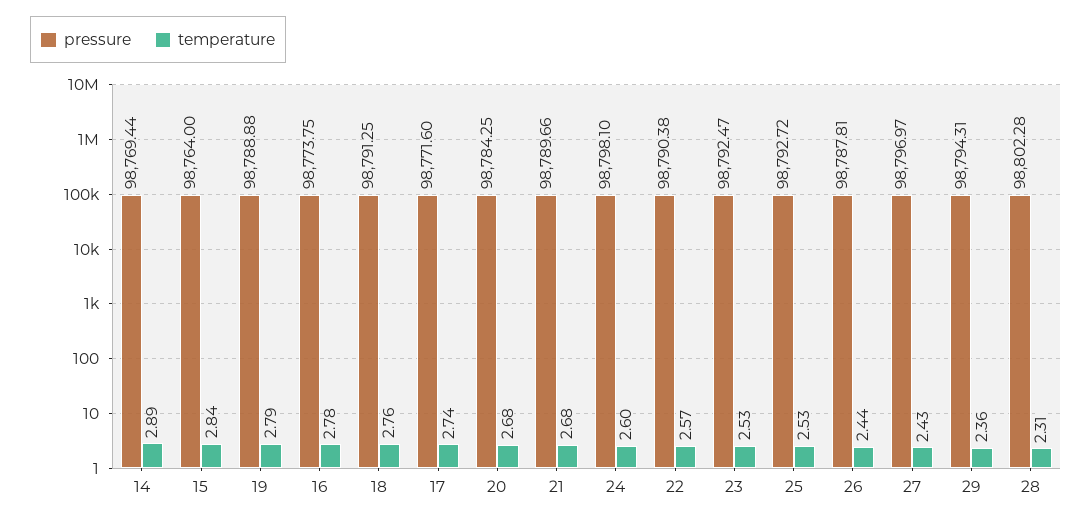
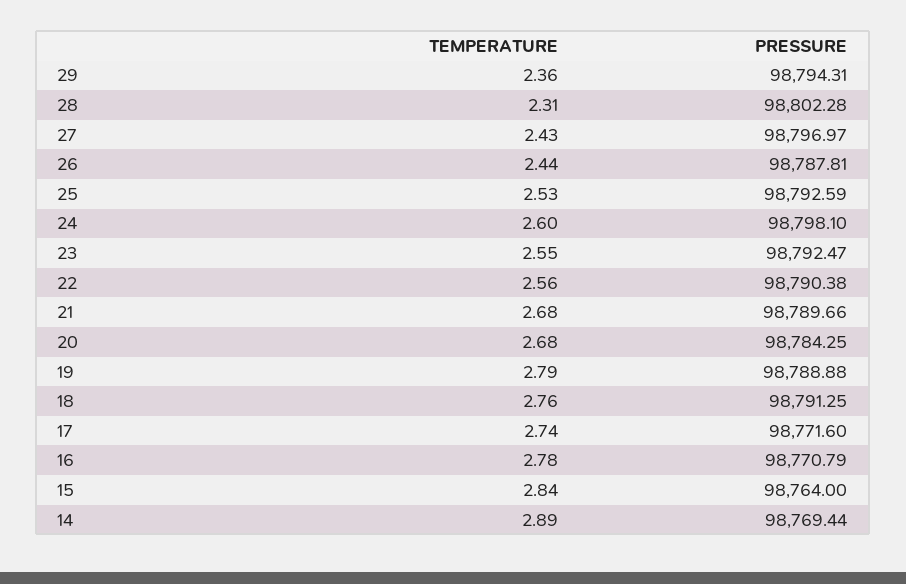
  {
    "pressure": {
      "14": 98769.44,
      "15": 98764,
      "19": 98788.88,
-     "16": 98773.75,
+     "16": 98770.79,
      "18": 98791.25,
      "17": 98771.6,
      "20": 98784.25,
      "21": 98789.66,
      "24": 98798.1,
      "22": 98790.38,
      "23": 98792.47,
-     "25": 98792.72,
+     "25": 98792.59,
      "26": 98787.81,
      "27": 98796.97,
      "29": 98794.31,
      "28": 98802.28
    },
    "temperature": {
      "14": 2.89,
      "15": 2.84,
      "19": 2.79,
      "16": 2.78,
      "18": 2.76,
      "17": 2.74,
      "20": 2.68,
      "21": 2.68,
      "24": 2.6,
-     "22": 2.57,
+     "22": 2.56,
-     "23": 2.53,
+     "23": 2.55,
      "25": 2.53,
      "26": 2.44,
      "27": 2.43,
      "29": 2.36,
      "28": 2.31
    }
  }

